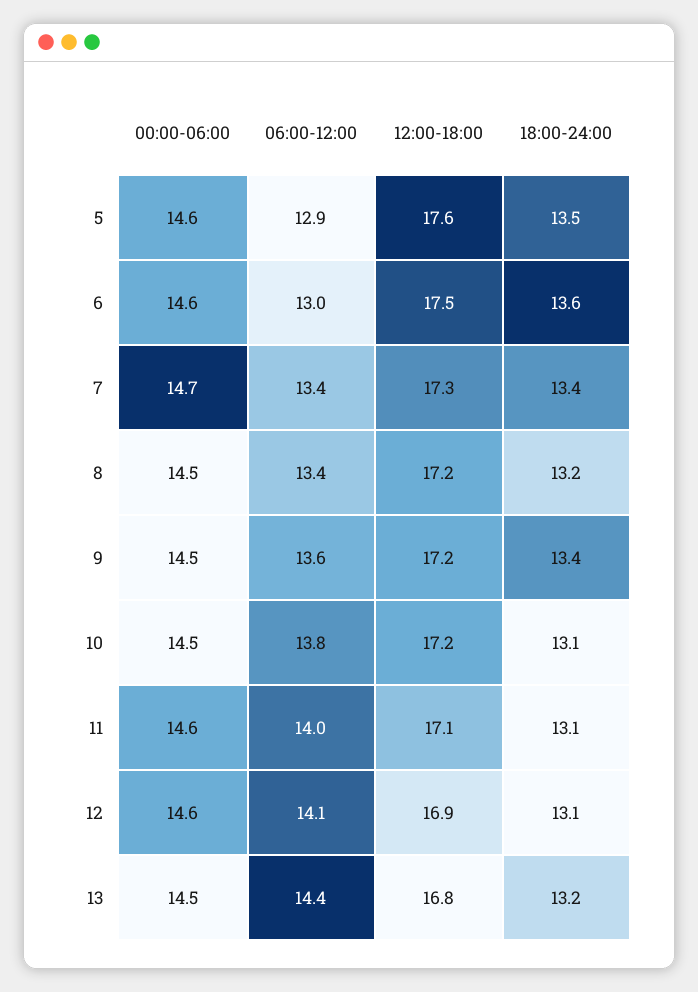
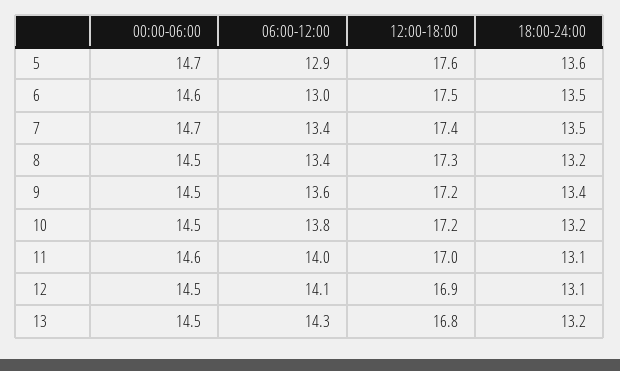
  {
    "00:00-06:00": {
-     "5": 14.6,
+     "5": 14.7,
      "6": 14.6,
      "7": 14.7,
      "8": 14.5,
      "9": 14.5,
      "10": 14.5,
      "11": 14.6,
-     "12": 14.6,
+     "12": 14.5,
      "13": 14.5
    },
    "06:00-12:00": {
      "5": 12.9,
      "6": 13,
      "7": 13.4,
      "8": 13.4,
      "9": 13.6,
      "10": 13.8,
      "11": 14,
      "12": 14.1,
-     "13": 14.4
+     "13": 14.3
    },
    "12:00-18:00": {
      "5": 17.6,
      "6": 17.5,
-     "7": 17.3,
+     "7": 17.4,
-     "8": 17.2,
+     "8": 17.3,
      "9": 17.2,
      "10": 17.2,
-     "11": 17.1,
+     "11": 17,
      "12": 16.9,
      "13": 16.8
    },
    "18:00-24:00": {
-     "5": 13.5,
+     "5": 13.6,
-     "6": 13.6,
+     "6": 13.5,
-     "7": 13.4,
+     "7": 13.5,
      "8": 13.2,
      "9": 13.4,
-     "10": 13.1,
+     "10": 13.2,
      "11": 13.1,
      "12": 13.1,
      "13": 13.2
    }
  }

